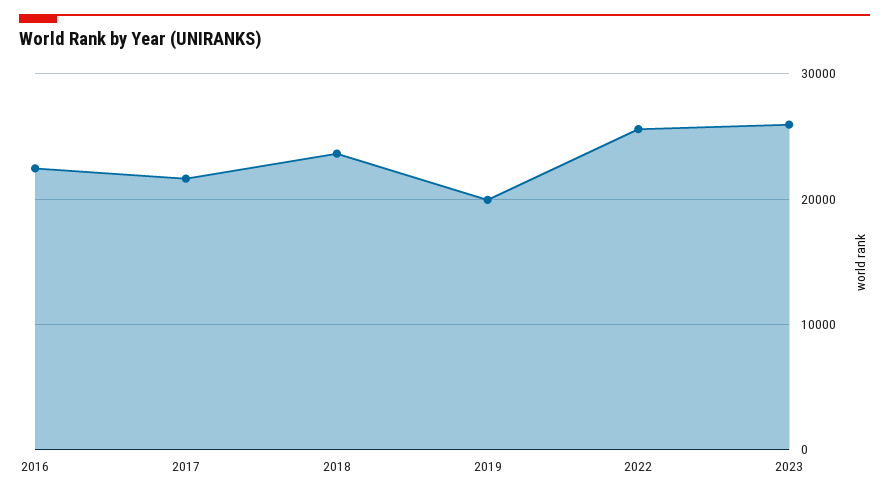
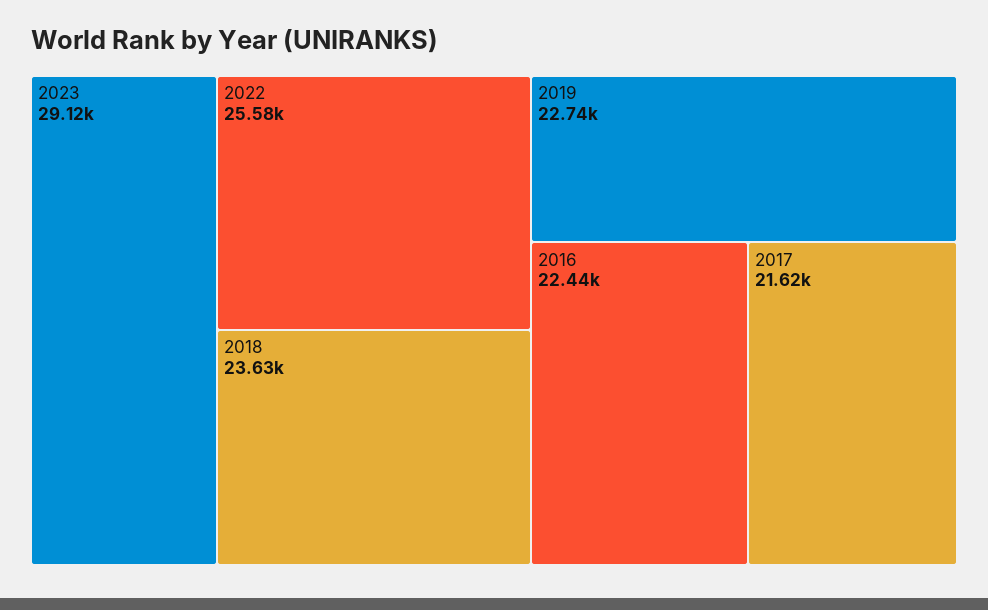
  {
    "2016": 22440,
    "2017": 21620,
    "2018": 23630,
-   "2019": 20000,
+   "2019": 22740,
    "2022": 25580,
-   "2023": 26000
+   "2023": 29120
  }

